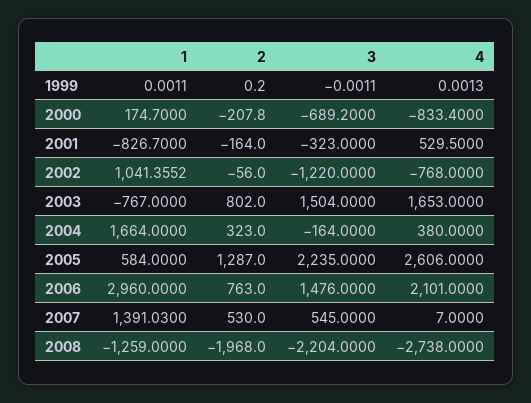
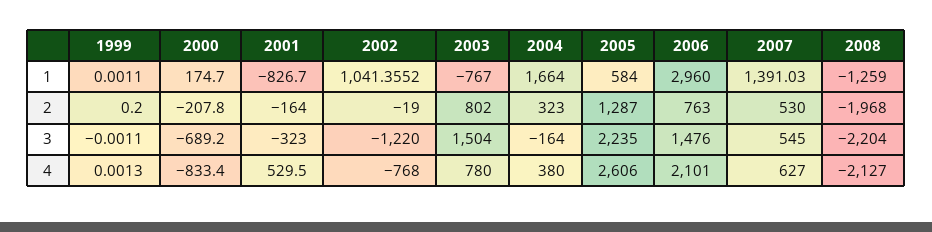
  {
    "1": {
      "1999": 0.0011,
      "2000": 174.7,
      "2001": -826.7,
      "2002": 1041.3552,
      "2003": -767,
      "2004": 1664,
      "2005": 584,
      "2006": 2960,
      "2007": 1391.03,
      "2008": -1259
    },
    "2": {
      "1999": 0.2,
      "2000": -207.8,
      "2001": -164,
-     "2002": -56,
+     "2002": -19,
      "2003": 802,
      "2004": 323,
      "2005": 1287,
      "2006": 763,
      "2007": 530,
      "2008": -1968
    },
    "3": {
      "1999": -0.0011,
      "2000": -689.2,
      "2001": -323,
      "2002": -1220,
      "2003": 1504,
      "2004": -164,
      "2005": 2235,
      "2006": 1476,
      "2007": 545,
      "2008": -2204
    },
    "4": {
      "1999": 0.0013,
      "2000": -833.4,
      "2001": 529.5,
      "2002": -768,
-     "2003": 1653,
+     "2003": 780,
      "2004": 380,
      "2005": 2606,
      "2006": 2101,
-     "2007": 7,
+     "2007": 627,
-     "2008": -2738
+     "2008": -2127
    }
  }

